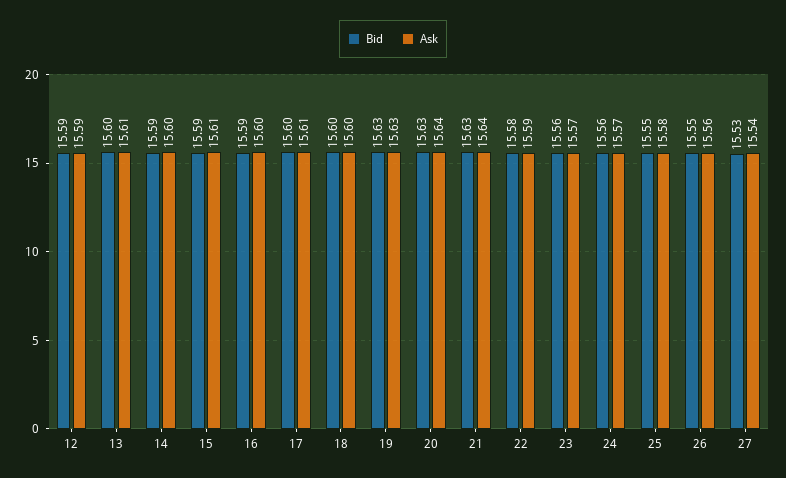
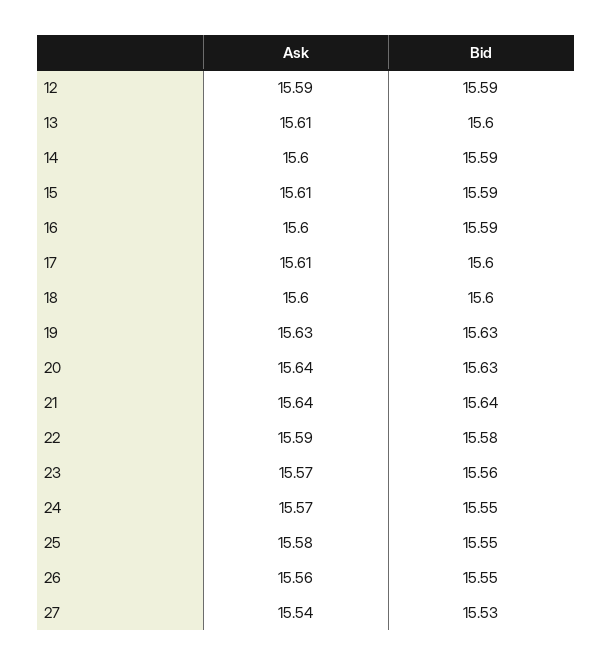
  {
    "Bid": {
      "12": 15.59,
      "13": 15.6,
      "14": 15.59,
      "15": 15.59,
      "16": 15.59,
      "17": 15.6,
      "18": 15.6,
      "19": 15.63,
      "20": 15.63,
-     "21": 15.63,
+     "21": 15.64,
      "22": 15.58,
      "23": 15.56,
-     "24": 15.56,
+     "24": 15.55,
      "25": 15.55,
      "26": 15.55,
      "27": 15.53
    },
    "Ask": {
      "12": 15.59,
      "13": 15.61,
      "14": 15.6,
      "15": 15.61,
      "16": 15.6,
      "17": 15.61,
      "18": 15.6,
      "19": 15.63,
      "20": 15.64,
      "21": 15.64,
      "22": 15.59,
      "23": 15.57,
      "24": 15.57,
      "25": 15.58,
      "26": 15.56,
      "27": 15.54
    }
  }

